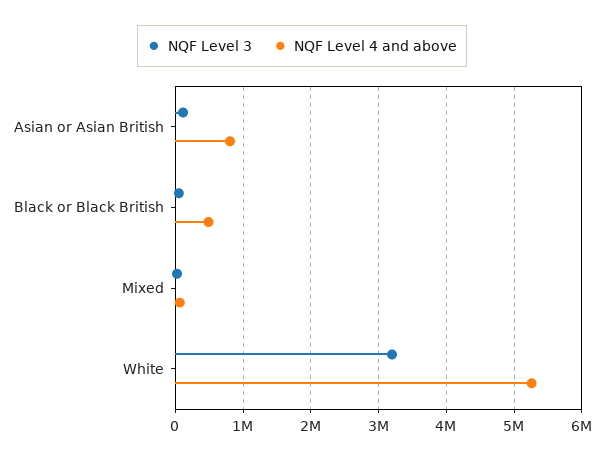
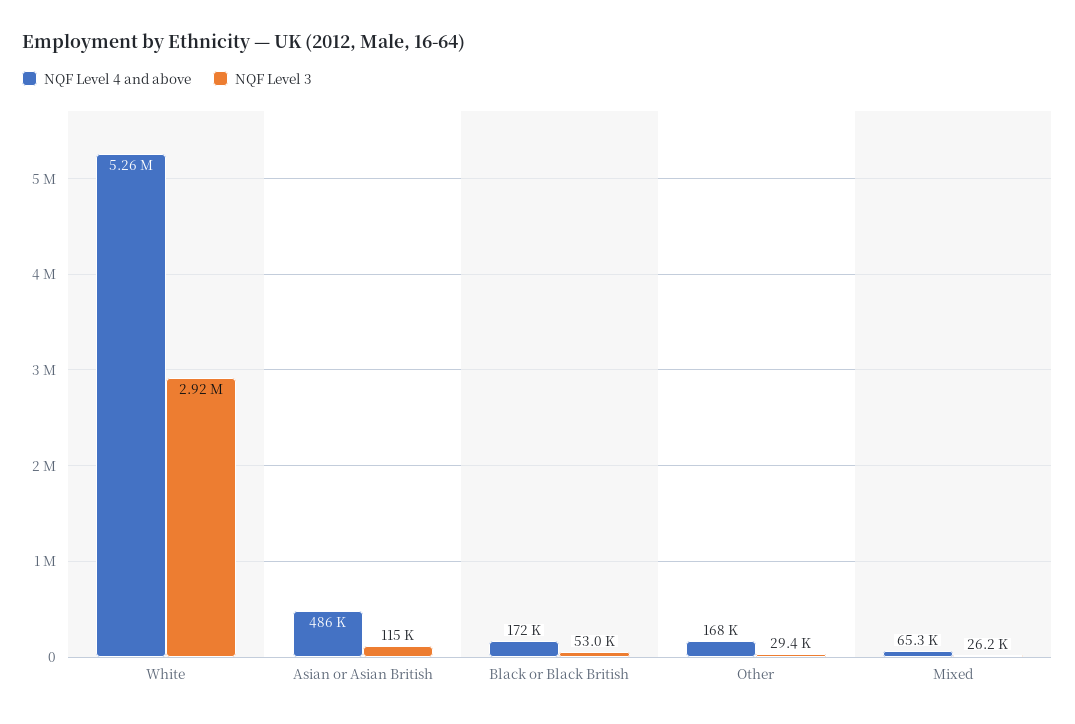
  {
    "NQF Level 3": {
      "Asian or Asian British": 115000,
      "Black or Black British": 53000,
      "Mixed": 26200,
-     "White": 3200000
+     "White": 2920000,
+     "Other": 29400
    },
    "NQF Level 4 and above": {
-     "Asian or Asian British": 800000,
+     "Asian or Asian British": 486000,
-     "Black or Black British": 500000,
+     "Black or Black British": 172000,
      "Mixed": 65300,
-     "White": 5260000
+     "White": 5260000,
+     "Other": 168000
    }
  }

